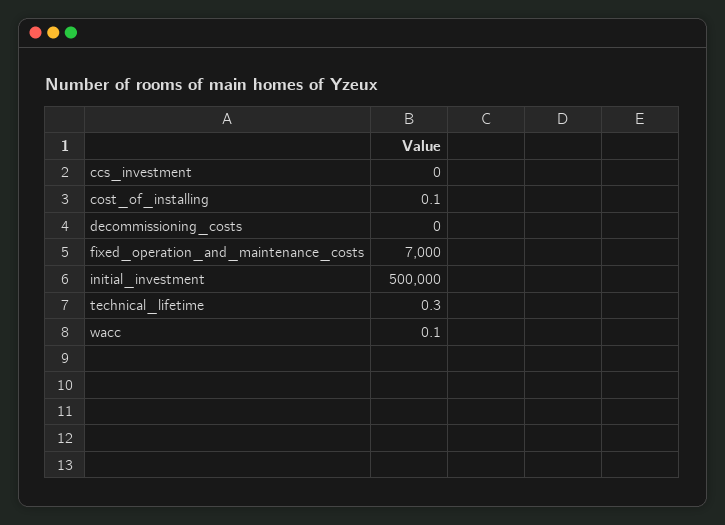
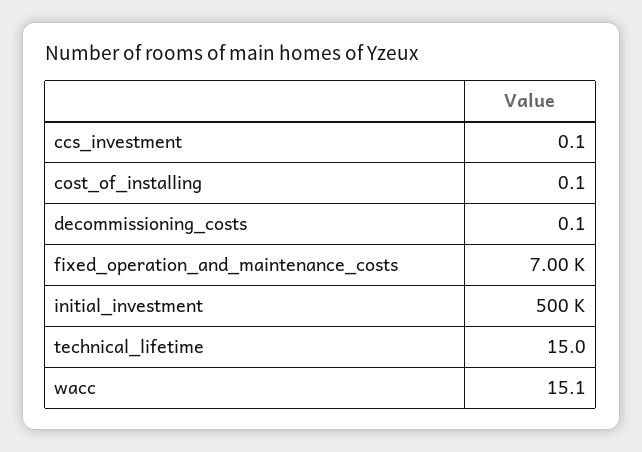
  {
-   "ccs_investment": 0,
+   "ccs_investment": 0.1,
    "cost_of_installing": 0.1,
-   "decommissioning_costs": 0,
+   "decommissioning_costs": 0.1,
    "fixed_operation_and_maintenance_costs": 7000,
    "initial_investment": 500000,
-   "technical_lifetime": 0.3,
+   "technical_lifetime": 15,
-   "wacc": 0.1
+   "wacc": 15.1
  }

